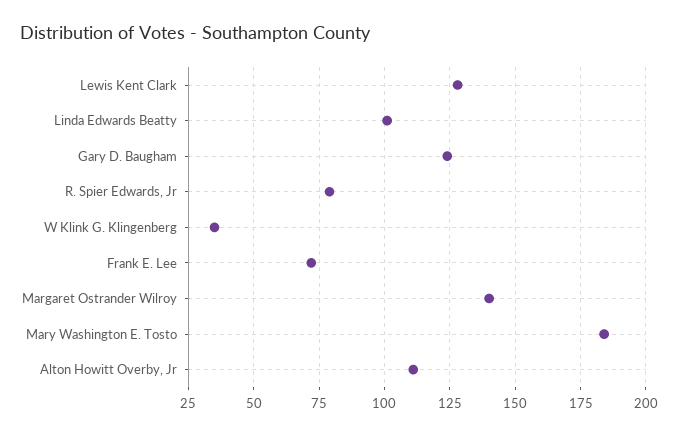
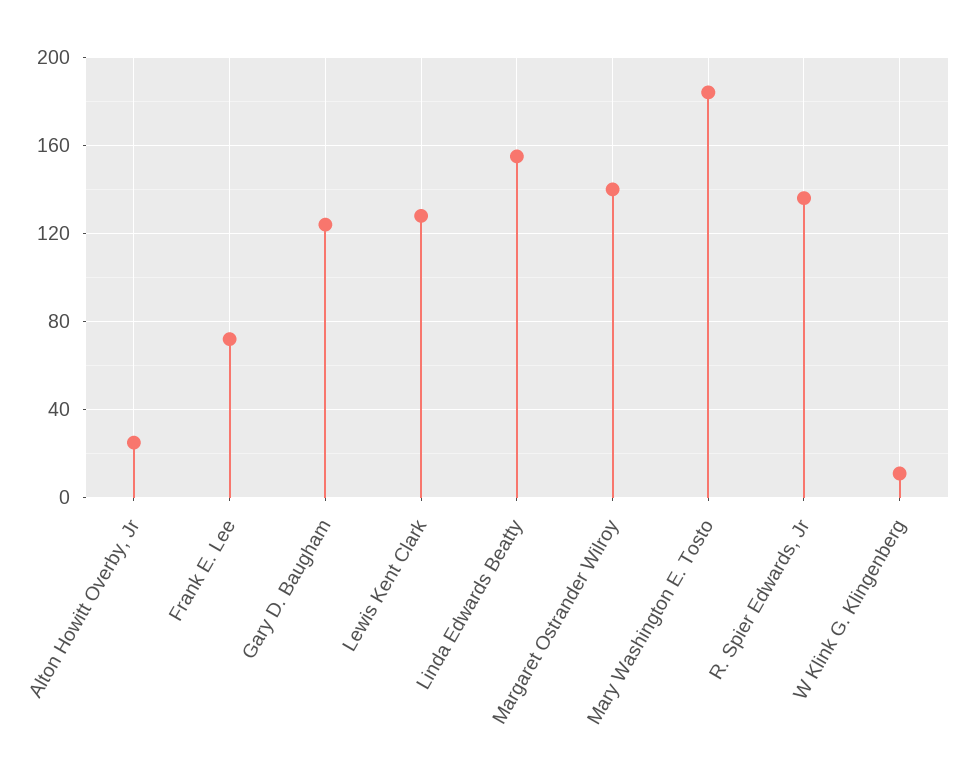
  {
    "Lewis Kent Clark": 130,
-   "Linda Edwards Beatty": 100,
+   "Linda Edwards Beatty": 155,
    "Gary D. Baugham": 125,
-   "R. Spier Edwards, Jr": 80,
+   "R. Spier Edwards, Jr": 135,
-   "W Klink G. Klingenberg": 35,
+   "W Klink G. Klingenberg": 10,
    "Frank E. Lee": 70,
    "Margaret Ostrander Wilroy": 140,
    "Mary Washington E. Tosto": 185,
-   "Alton Howitt Overby, Jr": 110
+   "Alton Howitt Overby, Jr": 25
  }

